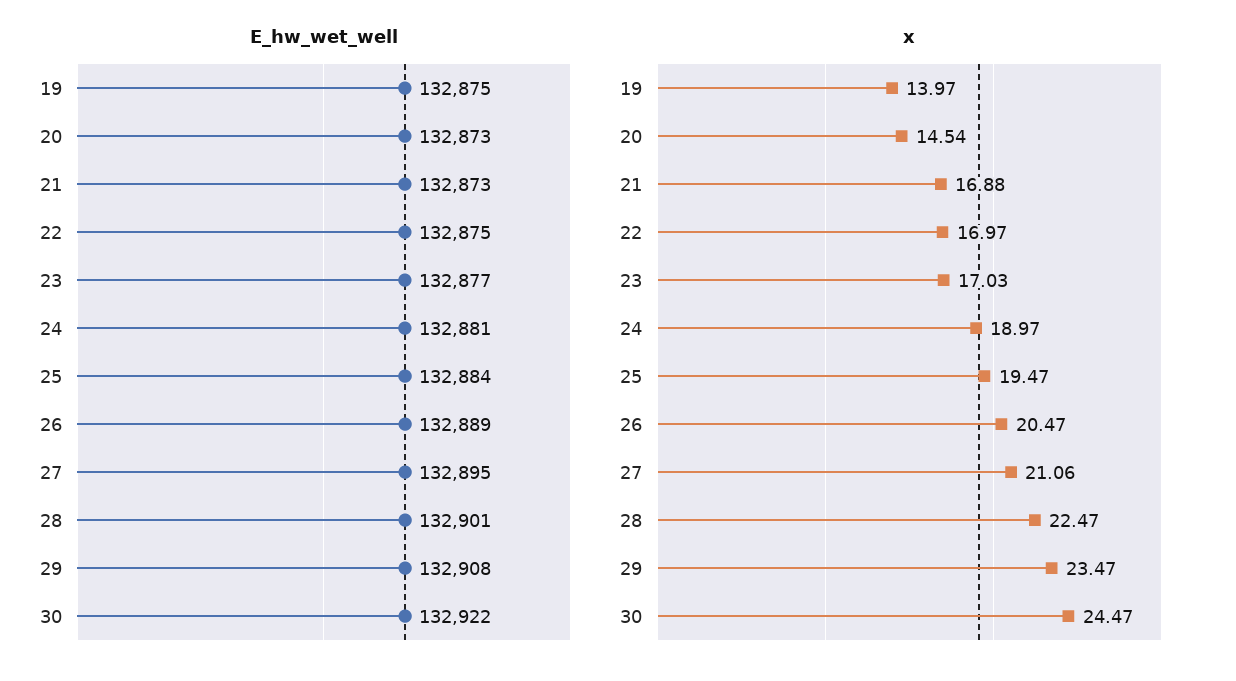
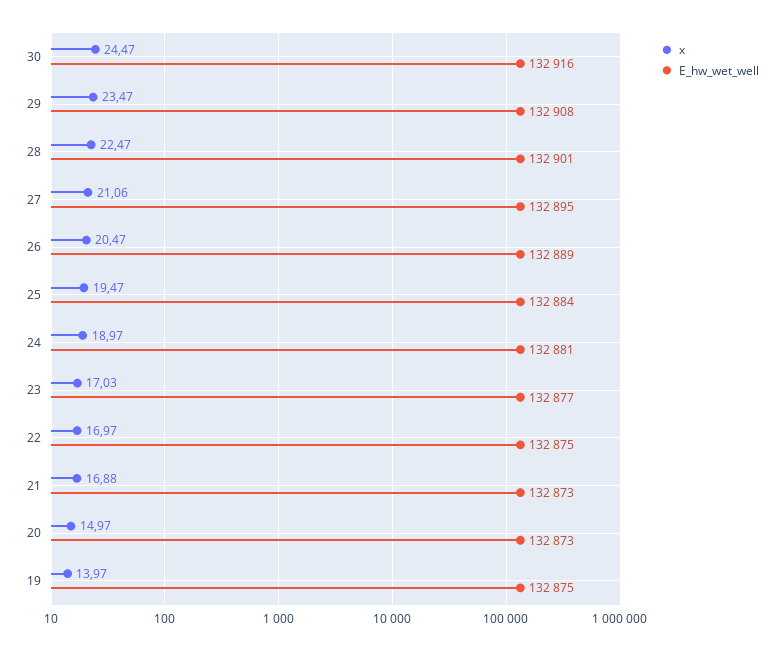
  {
    "E_hw_wet_well": {
      "19": 132875,
      "20": 132873,
      "21": 132873,
      "22": 132875,
      "23": 132877,
      "24": 132881,
      "25": 132884,
      "26": 132889,
      "27": 132895,
      "28": 132901,
      "29": 132908,
-     "30": 132922
+     "30": 132916
    },
    "x": {
      "19": 13.97,
-     "20": 14.54,
+     "20": 14.97,
      "21": 16.88,
      "22": 16.97,
      "23": 17.03,
      "24": 18.97,
      "25": 19.47,
      "26": 20.47,
      "27": 21.06,
      "28": 22.47,
      "29": 23.47,
      "30": 24.47
    }
  }

